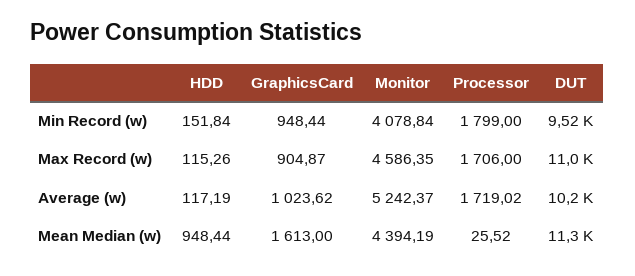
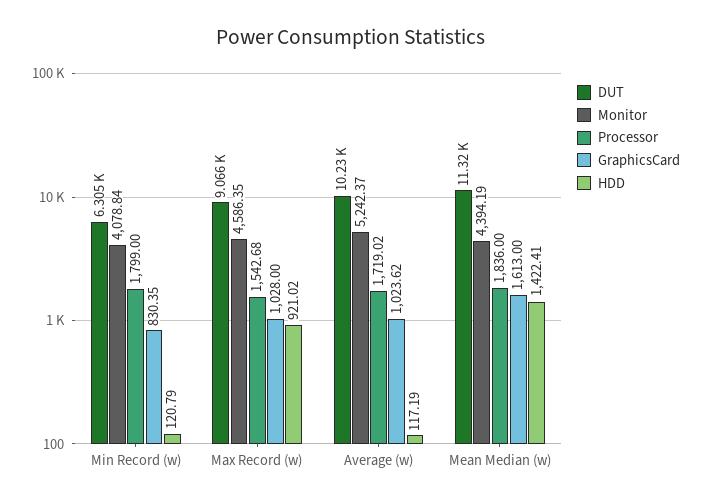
  {
    "HDD": {
-     "Min Record (w)": 151.84,
+     "Min Record (w)": 120.79,
-     "Max Record (w)": 115.26,
+     "Max Record (w)": 921.02,
      "Average (w)": 117.19,
-     "Mean Median (w)": 948.44
+     "Mean Median (w)": 1422.41
    },
    "GraphicsCard": {
-     "Min Record (w)": 948.44,
+     "Min Record (w)": 830.35,
-     "Max Record (w)": 904.87,
+     "Max Record (w)": 1028,
      "Average (w)": 1023.62,
      "Mean Median (w)": 1613
    },
    "Monitor": {
      "Min Record (w)": 4078.84,
      "Max Record (w)": 4586.35,
      "Average (w)": 5242.37,
      "Mean Median (w)": 4394.19
    },
    "Processor": {
      "Min Record (w)": 1799,
-     "Max Record (w)": 1706,
+     "Max Record (w)": 1542.68,
      "Average (w)": 1719.02,
-     "Mean Median (w)": 25.52
+     "Mean Median (w)": 1836
    },
    "DUT": {
-     "Min Record (w)": 9520,
+     "Min Record (w)": 6305,
-     "Max Record (w)": 11000,
+     "Max Record (w)": 9066,
      "Average (w)": 10230,
      "Mean Median (w)": 11320
    }
  }

